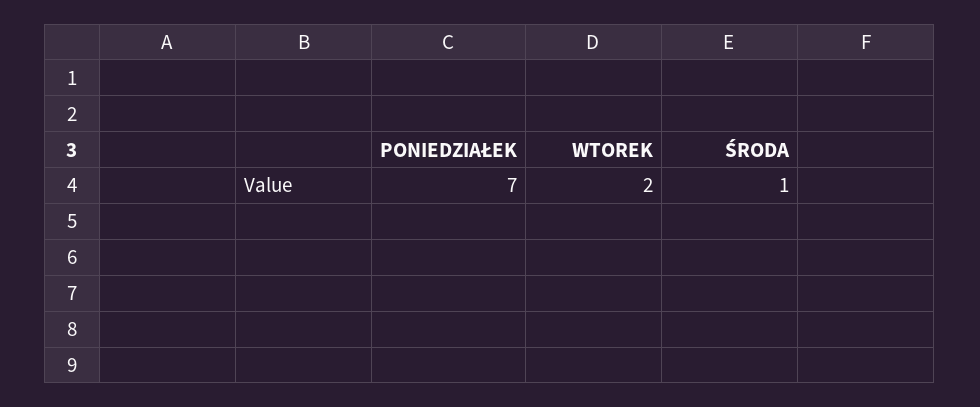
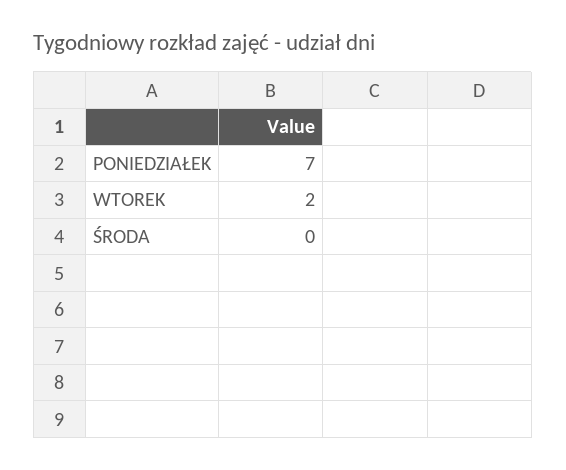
  {
    "PONIEDZIAŁEK": 7,
    "WTOREK": 2,
-   "ŚRODA": 1
+   "ŚRODA": 0
  }

